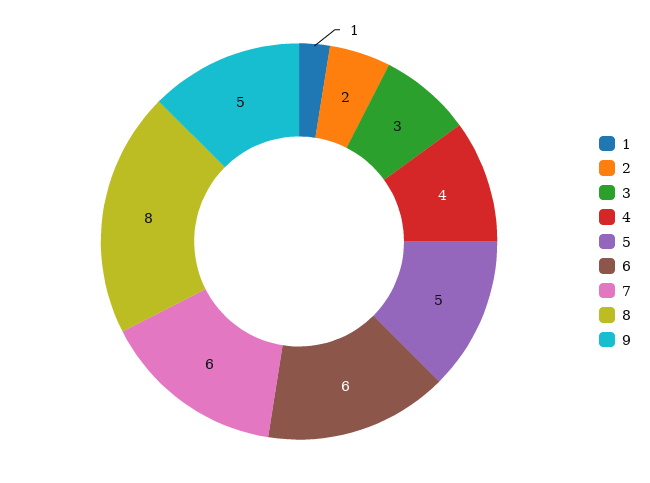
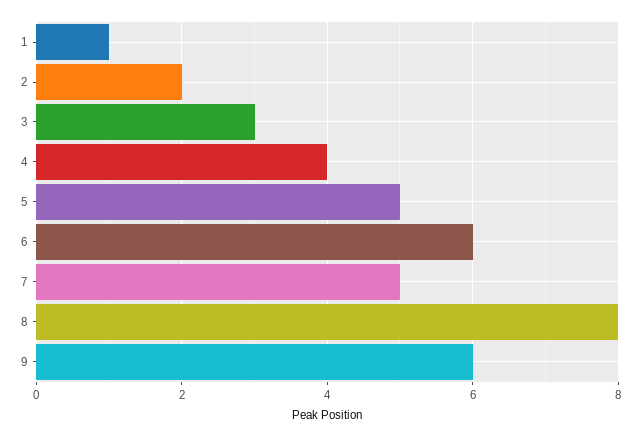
  {
    "1": 1,
    "2": 2,
    "3": 3,
    "4": 4,
    "5": 5,
    "6": 6,
-   "7": 6,
+   "7": 5,
    "8": 8,
-   "9": 5
+   "9": 6
  }

